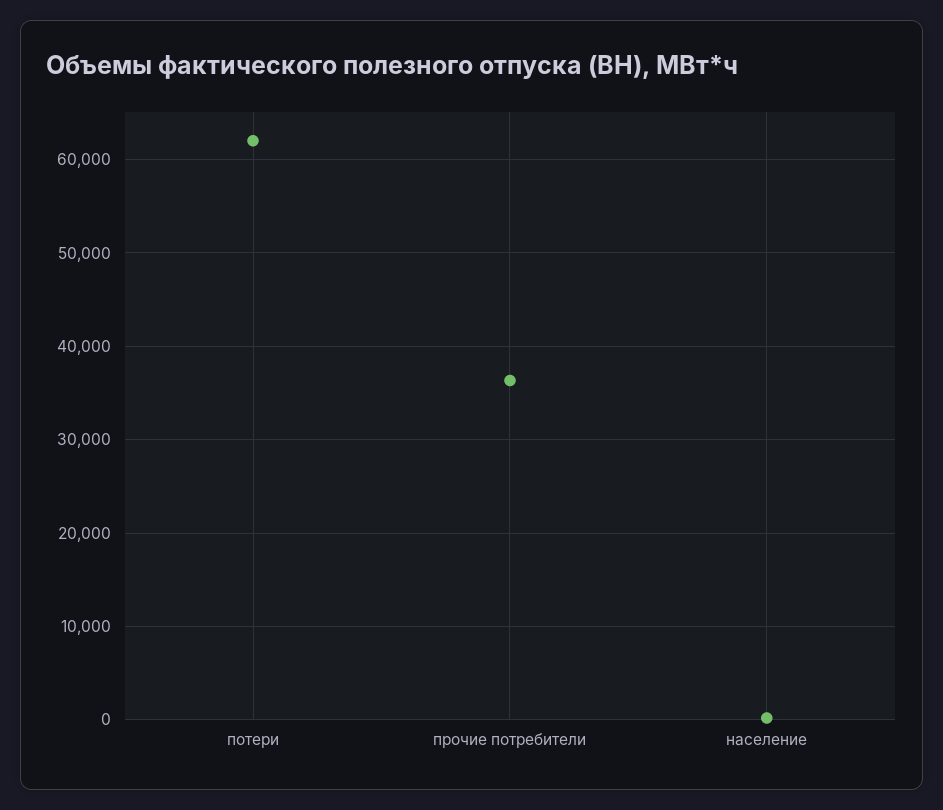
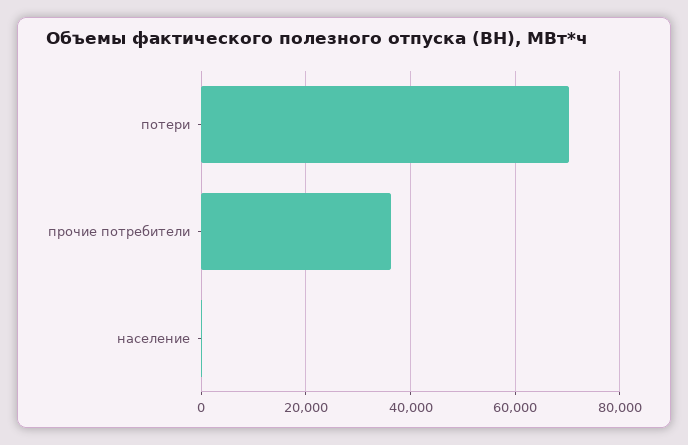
  {
-   "потери": 62000,
+   "потери": 70000,
    "прочие потребители": 36000,
    "население": 0
  }

